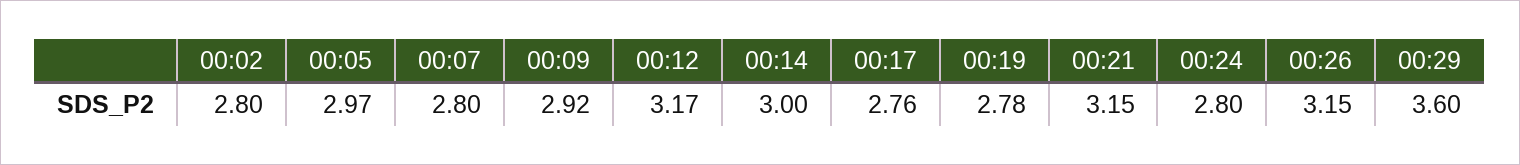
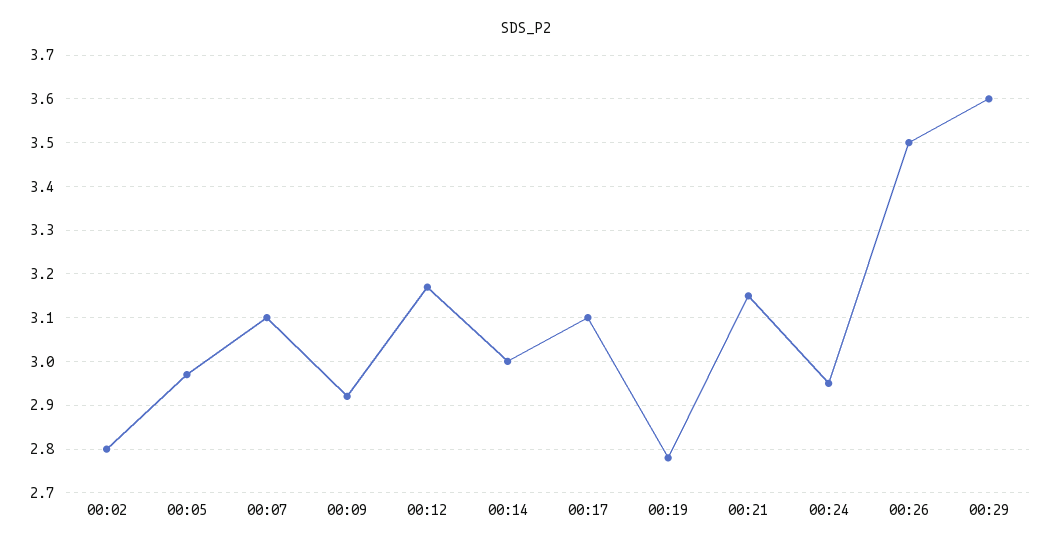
  {
    "00:02": 2.8,
    "00:05": 2.97,
-   "00:07": 2.8,
+   "00:07": 3.1,
    "00:09": 2.92,
    "00:12": 3.17,
    "00:14": 3,
-   "00:17": 2.76,
+   "00:17": 3.1,
    "00:19": 2.78,
    "00:21": 3.15,
-   "00:24": 2.8,
+   "00:24": 2.95,
-   "00:26": 3.15,
+   "00:26": 3.5,
    "00:29": 3.6
  }

